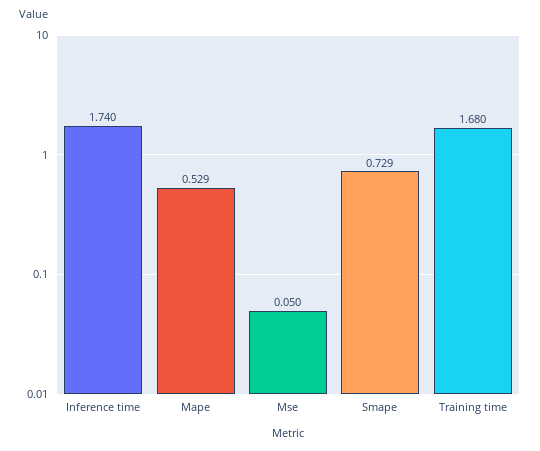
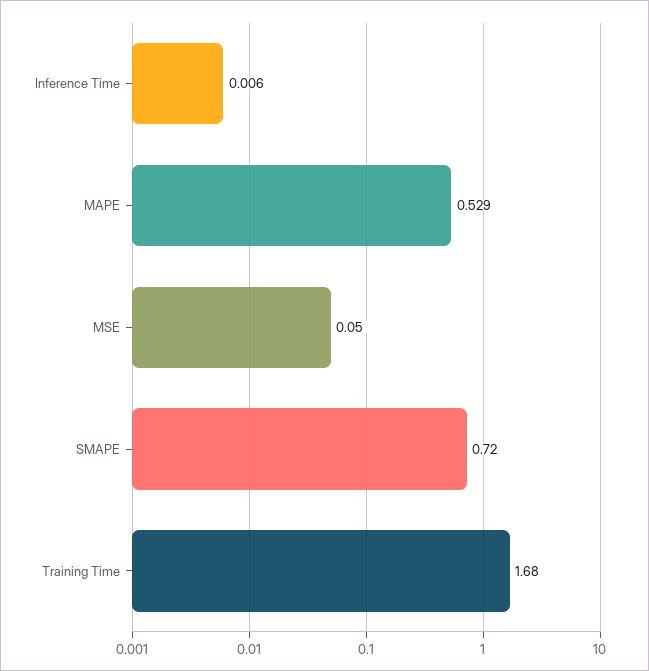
  {
-   "Inference time": 1.74,
+   "Inference time": 0.006,
    "Mape": 0.529,
    "Mse": 0.05,
-   "Smape": 0.729,
+   "Smape": 0.72,
    "Training time": 1.68
  }

